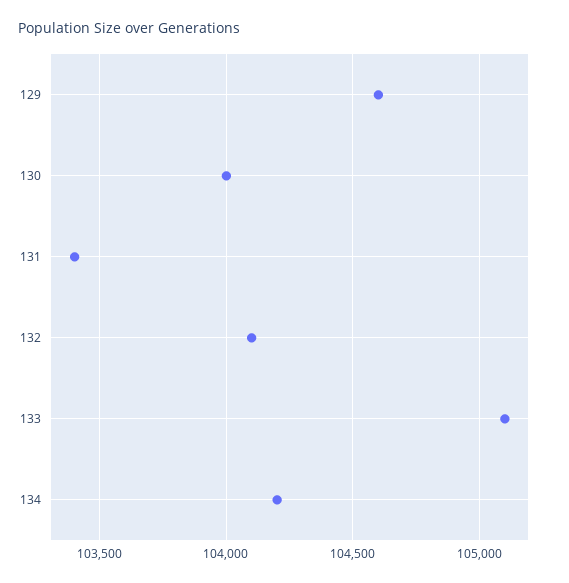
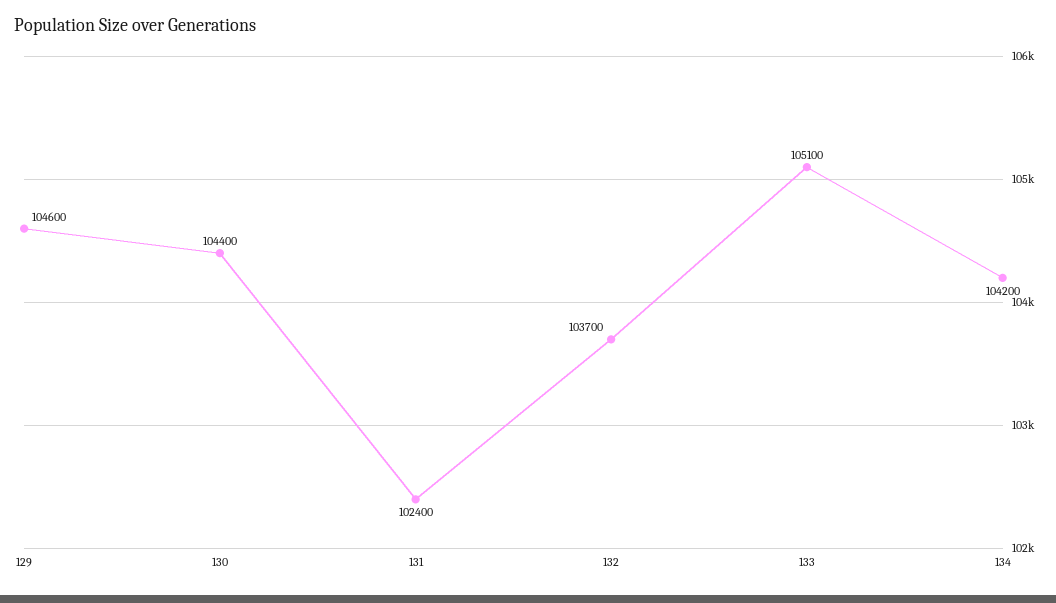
  {
    "129": 104600,
-   "130": 104000,
+   "130": 104400,
-   "131": 103400,
+   "131": 102400,
-   "132": 104100,
+   "132": 103700,
    "133": 105100,
    "134": 104200
  }

